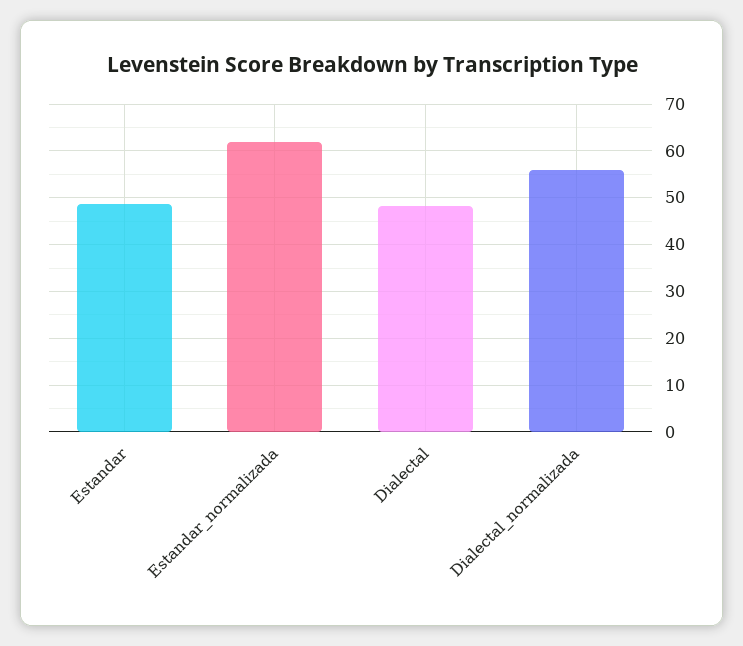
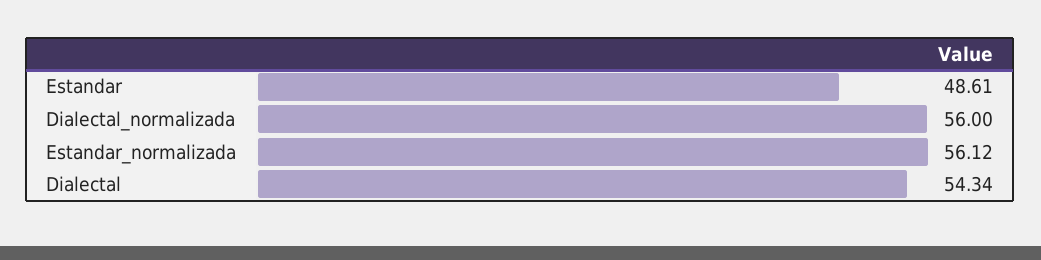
  {
    "Estandar": 48.61,
-   "Estandar_normalizada": 62,
+   "Estandar_normalizada": 56.12,
-   "Dialectal": 48,
+   "Dialectal": 54.34,
    "Dialectal_normalizada": 56
  }

